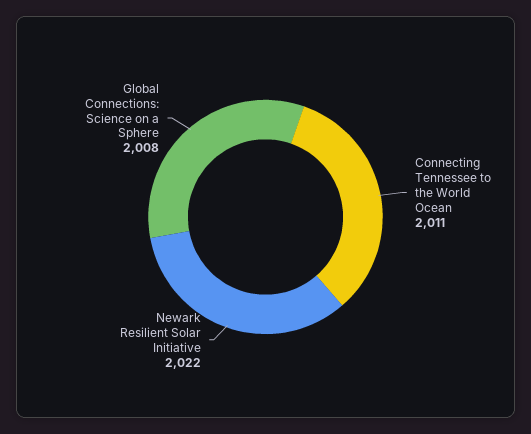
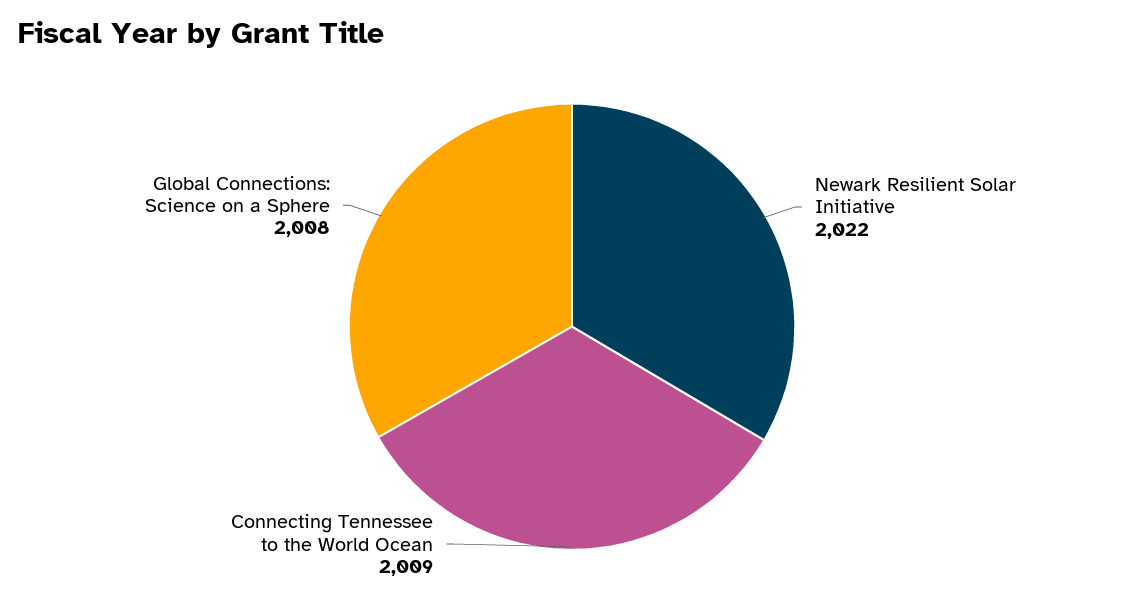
  {
-   "Connecting Tennessee to the World Ocean": 2011,
+   "Connecting Tennessee to the World Ocean": 2009,
    "Newark Resilient Solar Initiative": 2022,
    "Global Connections: Science on a Sphere": 2008
  }

